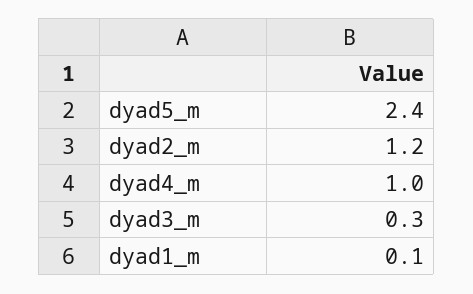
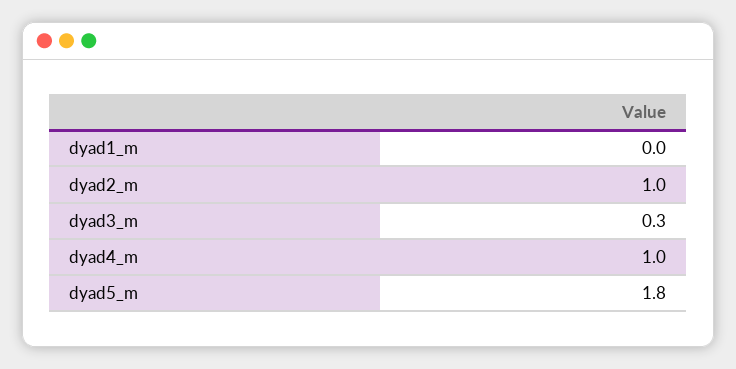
  {
-   "dyad5_m": 2.4,
+   "dyad5_m": 1.8,
-   "dyad2_m": 1.2,
+   "dyad2_m": 1,
    "dyad4_m": 1,
    "dyad3_m": 0.3,
-   "dyad1_m": 0.1
+   "dyad1_m": 0
  }

